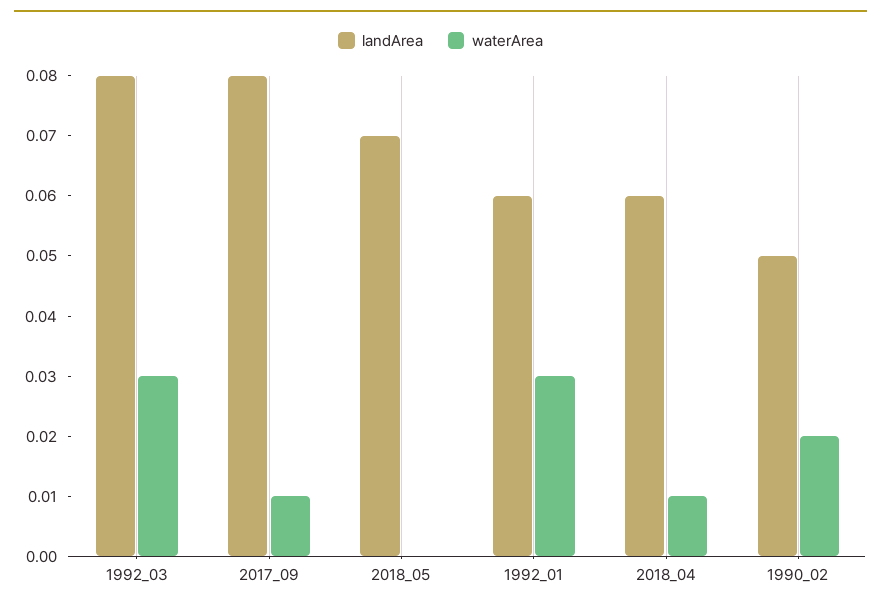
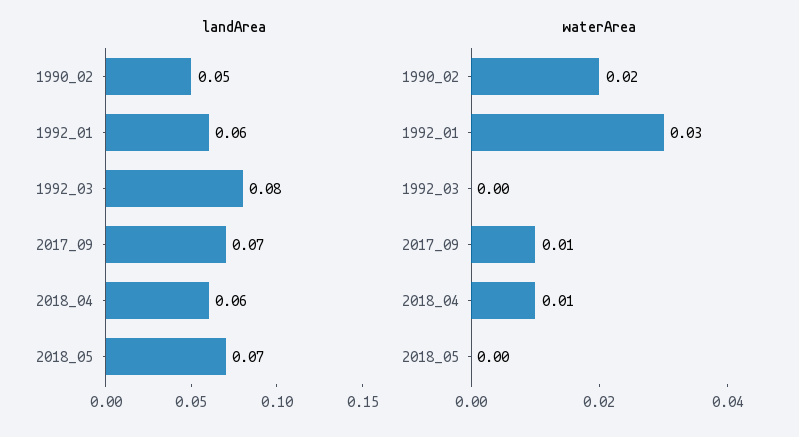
  {
    "landArea": {
      "1992_03": 0.08,
-     "2017_09": 0.08,
+     "2017_09": 0.07,
      "2018_05": 0.07,
      "1992_01": 0.06,
      "2018_04": 0.06,
      "1990_02": 0.05
    },
    "waterArea": {
-     "1992_03": 0.03,
+     "1992_03": 0,
      "2017_09": 0.01,
      "2018_05": 0,
      "1992_01": 0.03,
      "2018_04": 0.01,
      "1990_02": 0.02
    }
  }

